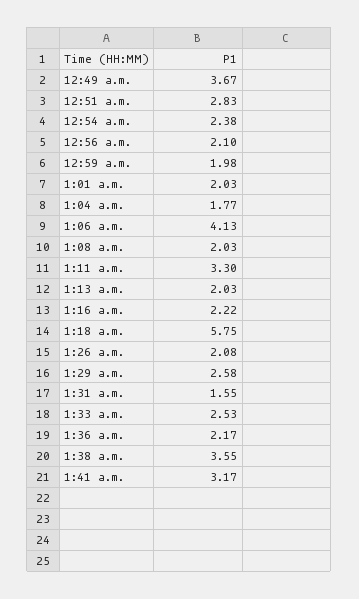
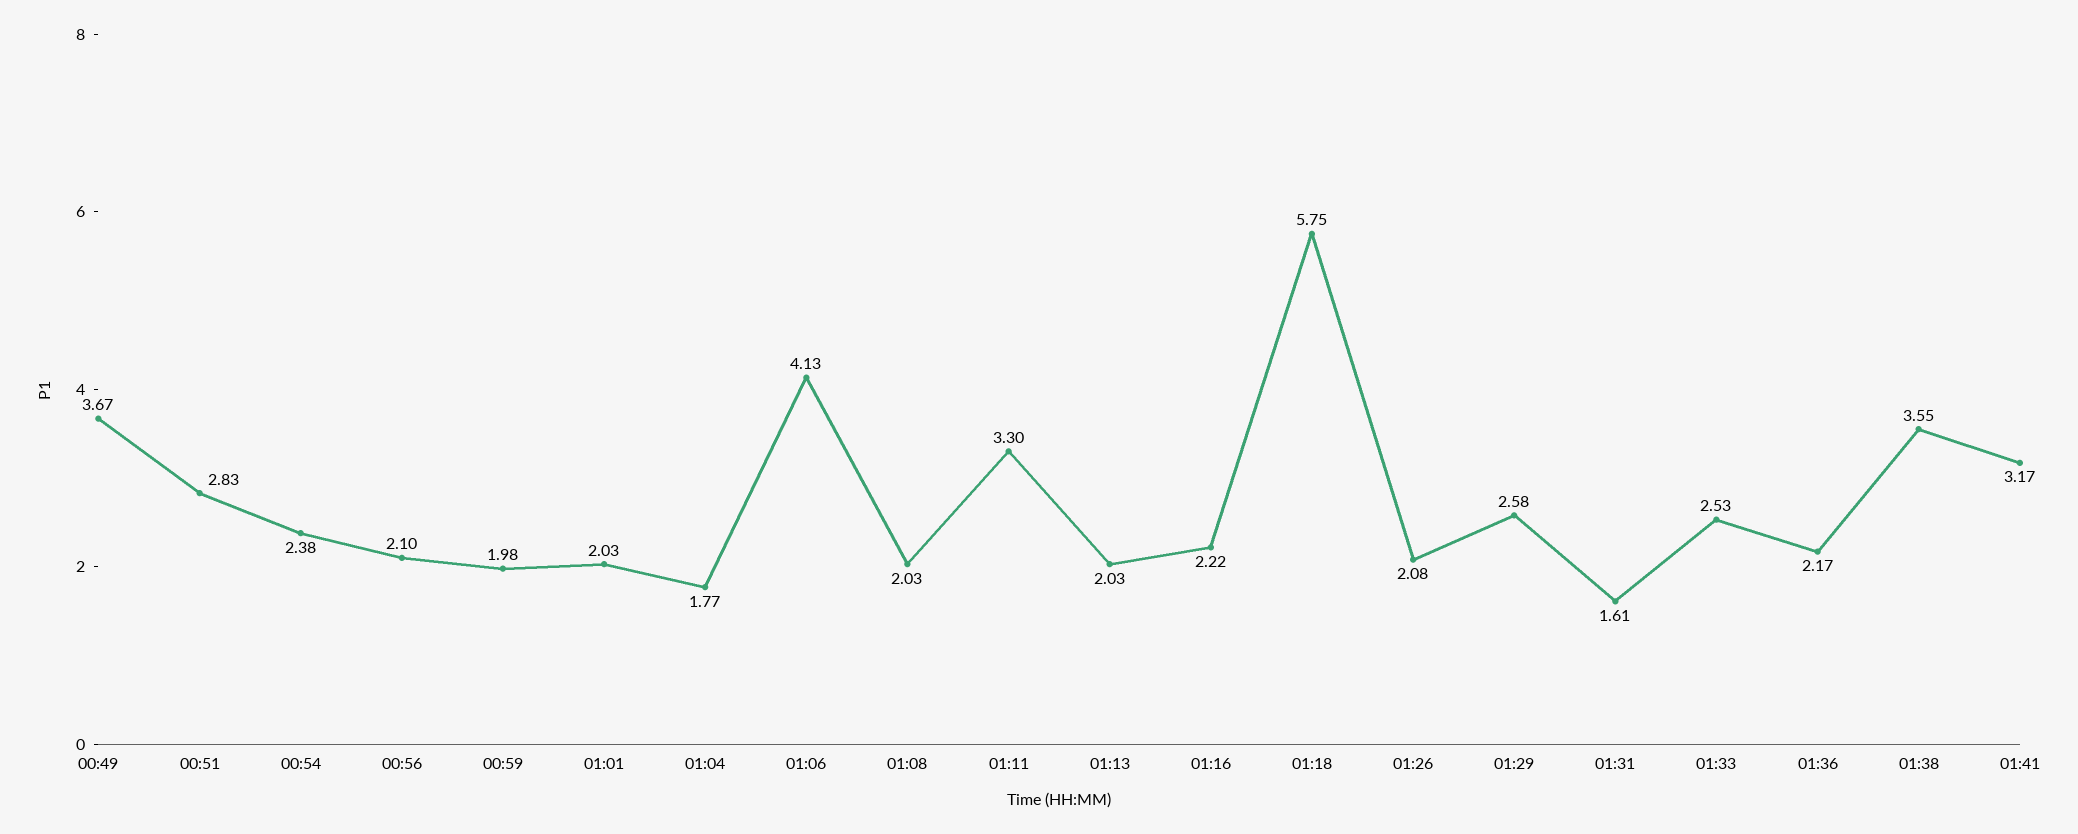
  {
    "12:49 a.m.": 3.67,
    "12:51 a.m.": 2.83,
    "12:54 a.m.": 2.38,
    "12:56 a.m.": 2.1,
    "12:59 a.m.": 1.98,
    "1:01 a.m.": 2.03,
    "1:04 a.m.": 1.77,
    "1:06 a.m.": 4.13,
    "1:08 a.m.": 2.03,
    "1:11 a.m.": 3.3,
    "1:13 a.m.": 2.03,
    "1:16 a.m.": 2.22,
    "1:18 a.m.": 5.75,
    "1:26 a.m.": 2.08,
    "1:29 a.m.": 2.58,
-   "1:31 a.m.": 1.55,
+   "1:31 a.m.": 1.61,
    "1:33 a.m.": 2.53,
    "1:36 a.m.": 2.17,
    "1:38 a.m.": 3.55,
    "1:41 a.m.": 3.17
  }

